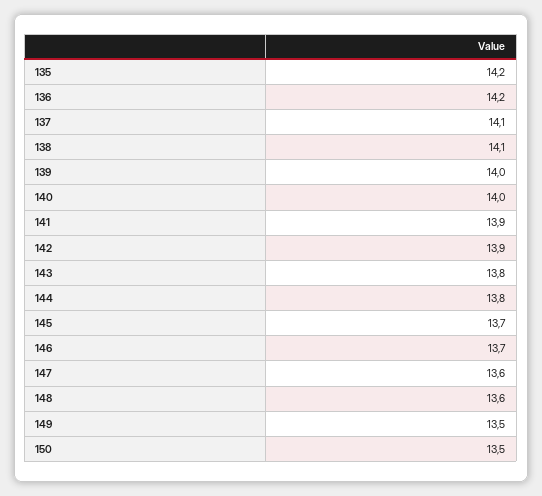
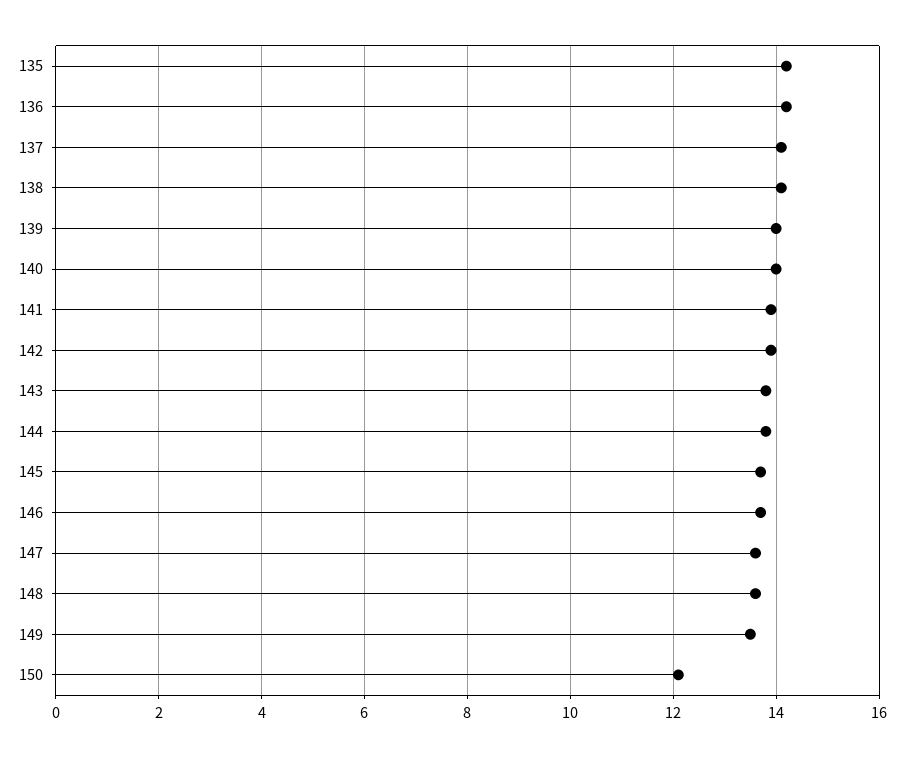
  {
    "135": 14.2,
    "136": 14.2,
    "137": 14.1,
    "138": 14.1,
    "139": 14,
    "140": 14,
    "141": 13.9,
    "142": 13.9,
    "143": 13.8,
    "144": 13.8,
    "145": 13.7,
    "146": 13.7,
    "147": 13.6,
    "148": 13.6,
    "149": 13.5,
-   "150": 13.5
+   "150": 12
  }

